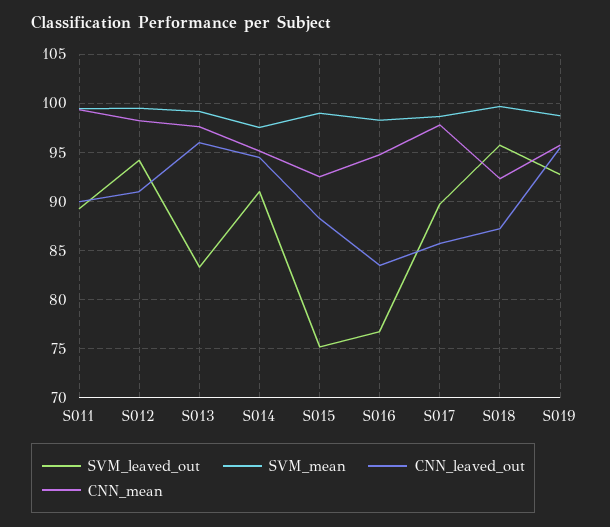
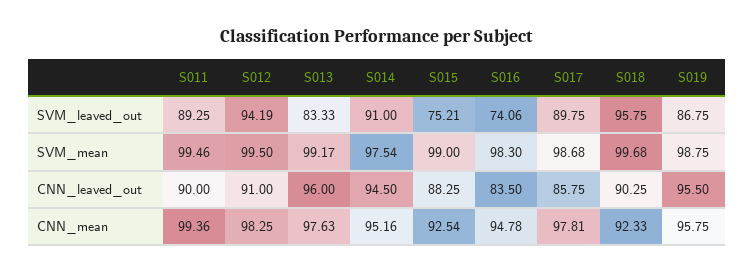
  {
    "SVM_leaved_out": {
      "S011": 89.25,
      "S012": 94.19,
      "S013": 83.33,
      "S014": 91,
      "S015": 75.21,
-     "S016": 77,
+     "S016": 74.06,
      "S017": 89.75,
      "S018": 95.75,
-     "S019": 93
+     "S019": 86.75
    },
    "SVM_mean": {
      "S011": 99.46,
      "S012": 99.5,
      "S013": 99.17,
      "S014": 97.54,
      "S015": 99,
      "S016": 98.3,
      "S017": 98.68,
      "S018": 99.68,
      "S019": 98.75
    },
    "CNN_leaved_out": {
      "S011": 90,
      "S012": 91,
      "S013": 96,
      "S014": 94.5,
      "S015": 88.25,
      "S016": 83.5,
      "S017": 85.75,
-     "S018": 87,
+     "S018": 90.25,
      "S019": 95.5
    },
    "CNN_mean": {
      "S011": 99.36,
      "S012": 98.25,
      "S013": 97.63,
      "S014": 95.16,
      "S015": 92.54,
      "S016": 94.78,
      "S017": 97.81,
      "S018": 92.33,
      "S019": 95.75
    }
  }

